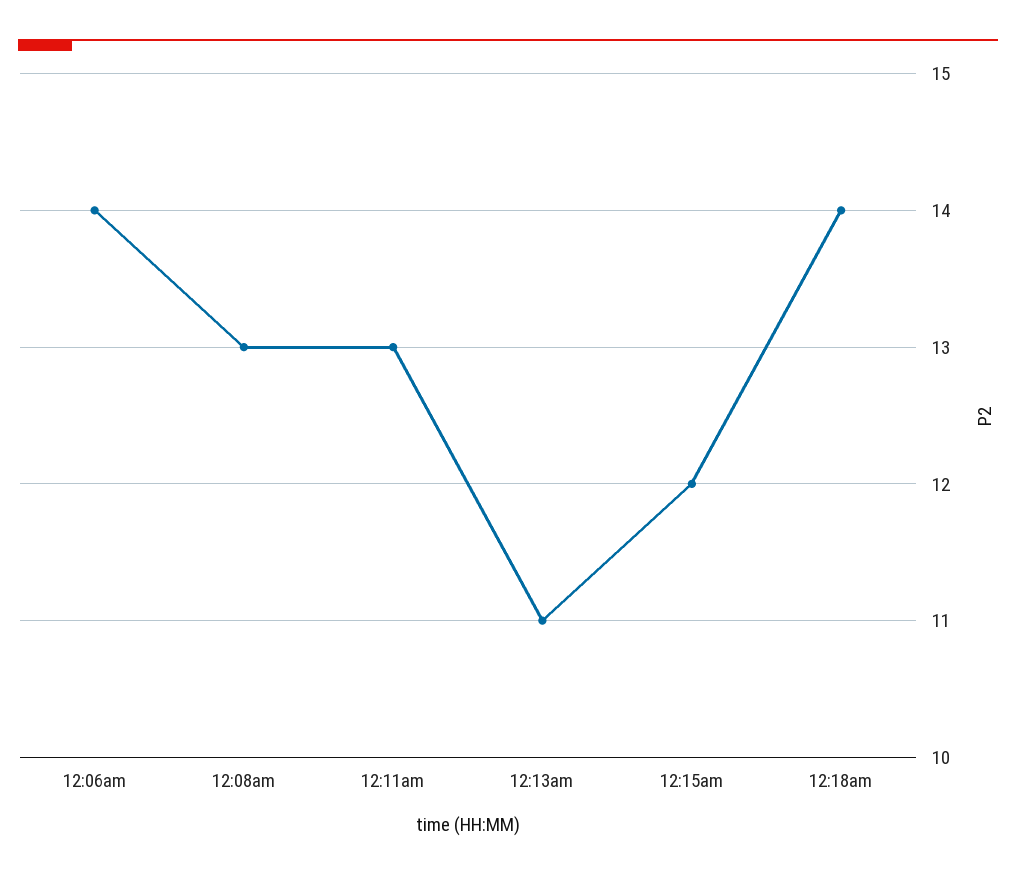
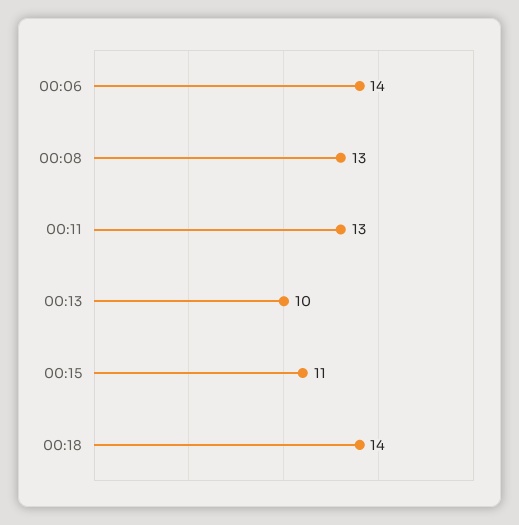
  {
    "12:06am": 14,
    "12:08am": 13,
    "12:11am": 13,
-   "12:13am": 11,
+   "12:13am": 10,
-   "12:15am": 12,
+   "12:15am": 11,
    "12:18am": 14
  }

